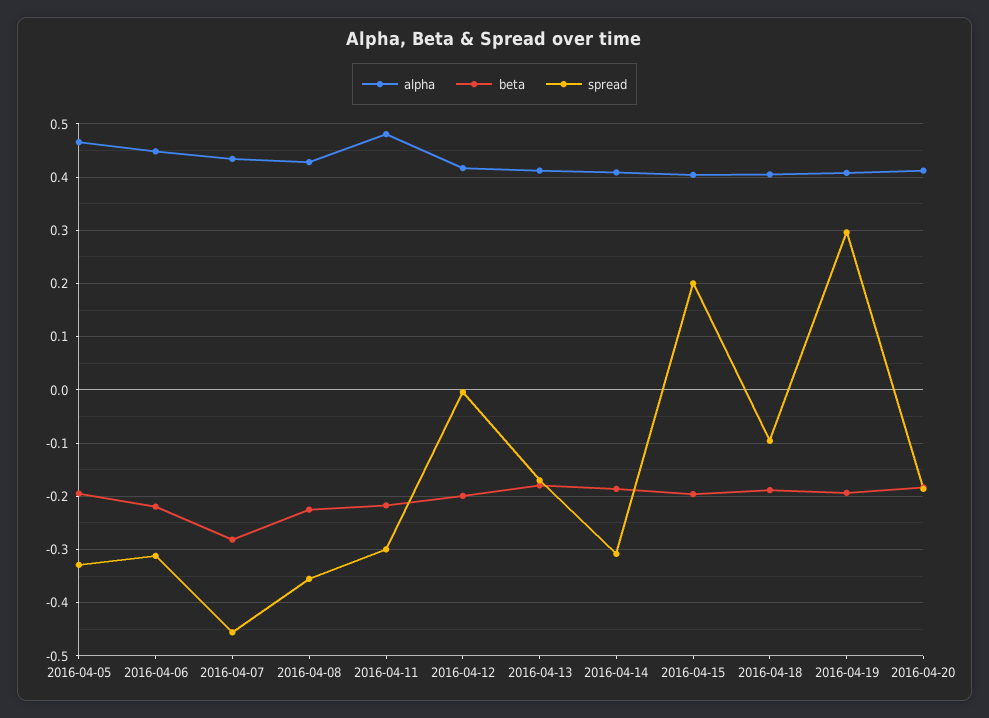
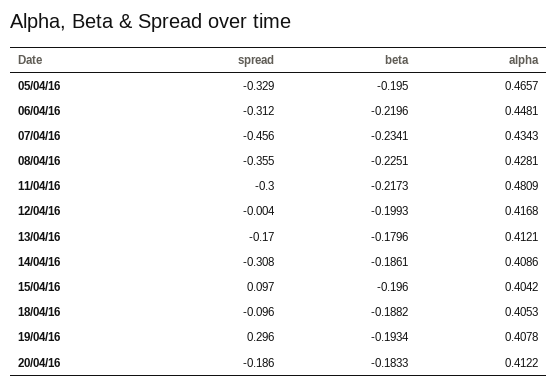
  {
    "alpha": {
      "2016-04-05": 0.4657,
      "2016-04-06": 0.4481,
      "2016-04-07": 0.4343,
      "2016-04-08": 0.4281,
      "2016-04-11": 0.4809,
      "2016-04-12": 0.4168,
      "2016-04-13": 0.4121,
      "2016-04-14": 0.4086,
      "2016-04-15": 0.4042,
      "2016-04-18": 0.4053,
      "2016-04-19": 0.4078,
      "2016-04-20": 0.4122
    },
    "beta": {
      "2016-04-05": -0.195,
      "2016-04-06": -0.2196,
-     "2016-04-07": -0.28,
+     "2016-04-07": -0.2341,
      "2016-04-08": -0.2251,
      "2016-04-11": -0.2173,
      "2016-04-12": -0.1993,
      "2016-04-13": -0.1796,
      "2016-04-14": -0.1861,
      "2016-04-15": -0.196,
      "2016-04-18": -0.1882,
      "2016-04-19": -0.1934,
      "2016-04-20": -0.1833
    },
    "spread": {
      "2016-04-05": -0.329,
      "2016-04-06": -0.312,
      "2016-04-07": -0.456,
      "2016-04-08": -0.355,
      "2016-04-11": -0.3,
      "2016-04-12": -0.004,
      "2016-04-13": -0.17,
      "2016-04-14": -0.308,
-     "2016-04-15": 0.2,
+     "2016-04-15": 0.097,
      "2016-04-18": -0.096,
      "2016-04-19": 0.296,
      "2016-04-20": -0.186
    }
  }

